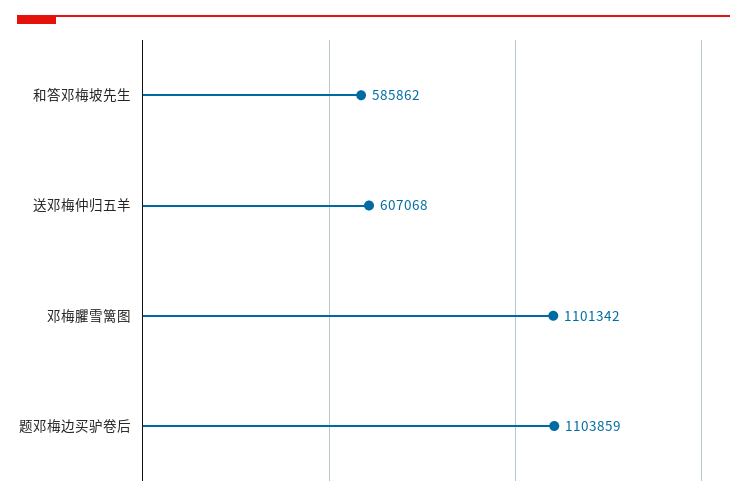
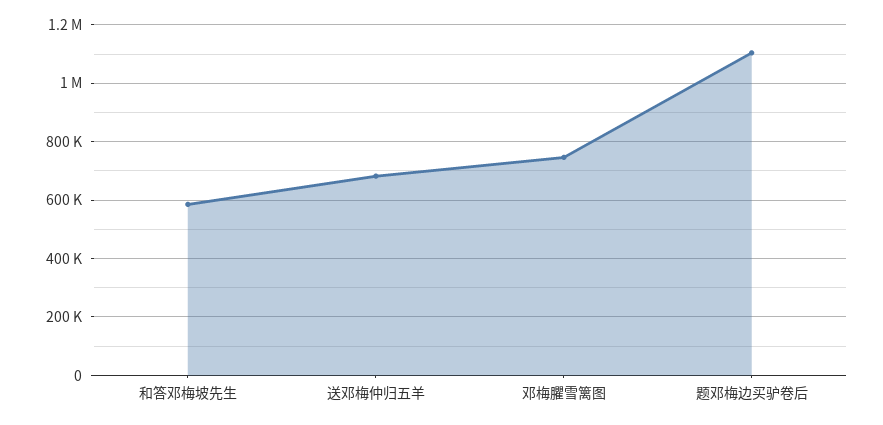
  {
    "和答邓梅坡先生": 585862,
-   "送邓梅仲归五羊": 607068,
+   "送邓梅仲归五羊": 675000,
-   "邓梅臞雪篱图": 1101342,
+   "邓梅臞雪篱图": 750000,
    "题邓梅边买驴卷后": 1103859
  }

